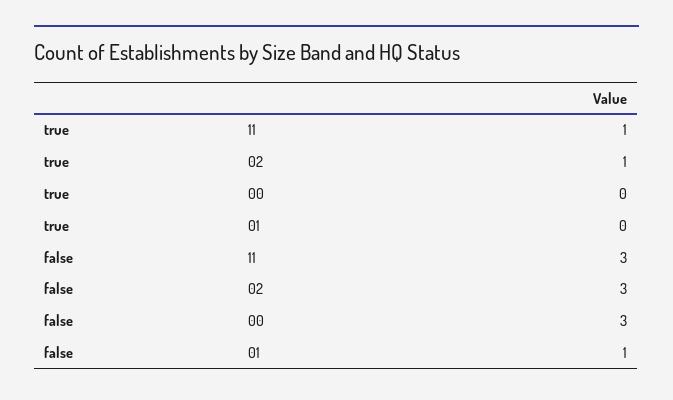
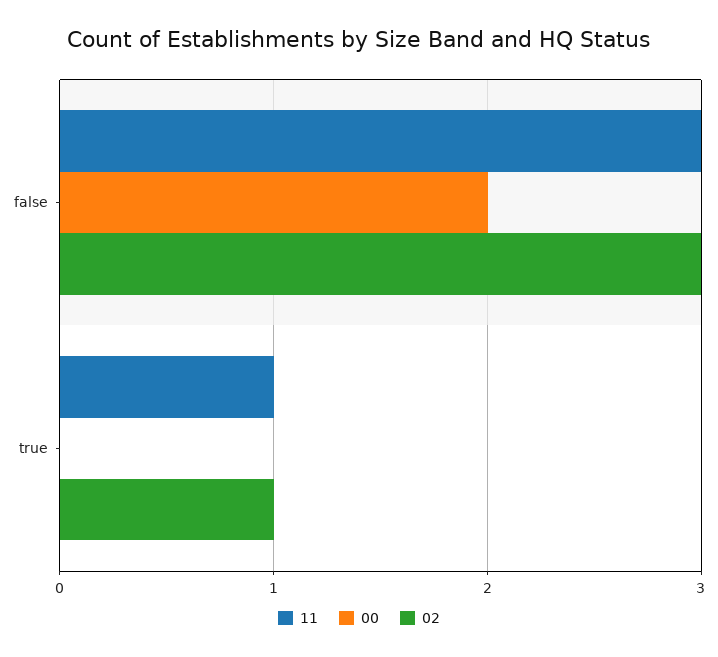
  {
    "11": {
      "true": 1,
      "false": 3
    },
    "02": {
      "true": 1,
      "false": 3
    },
    "00": {
      "true": 0,
-     "false": 3
+     "false": 2
-   },
+   }
-   "01": {
-     "true": 0,
-     "false": 1
-   }
  }

